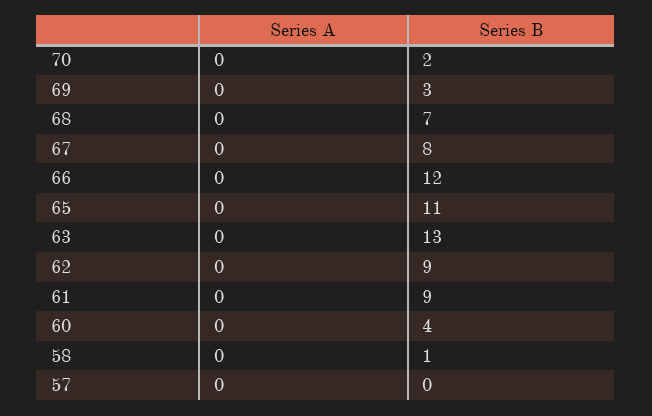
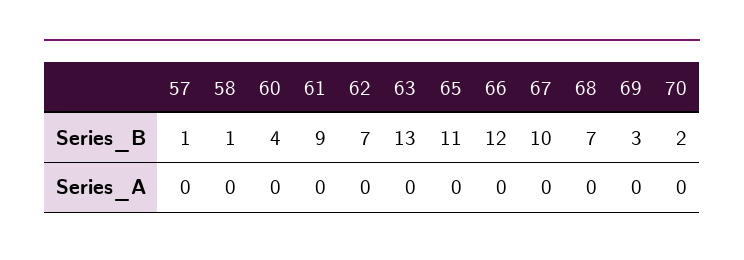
  {
    "Series A": {
      "70": 0,
      "69": 0,
      "68": 0,
      "67": 0,
      "66": 0,
      "65": 0,
      "63": 0,
      "62": 0,
      "61": 0,
      "60": 0,
      "58": 0,
      "57": 0
    },
    "Series B": {
      "70": 2,
      "69": 3,
      "68": 7,
-     "67": 8,
+     "67": 10,
      "66": 12,
      "65": 11,
      "63": 13,
-     "62": 9,
+     "62": 7,
      "61": 9,
      "60": 4,
      "58": 1,
-     "57": 0
+     "57": 1
    }
  }

